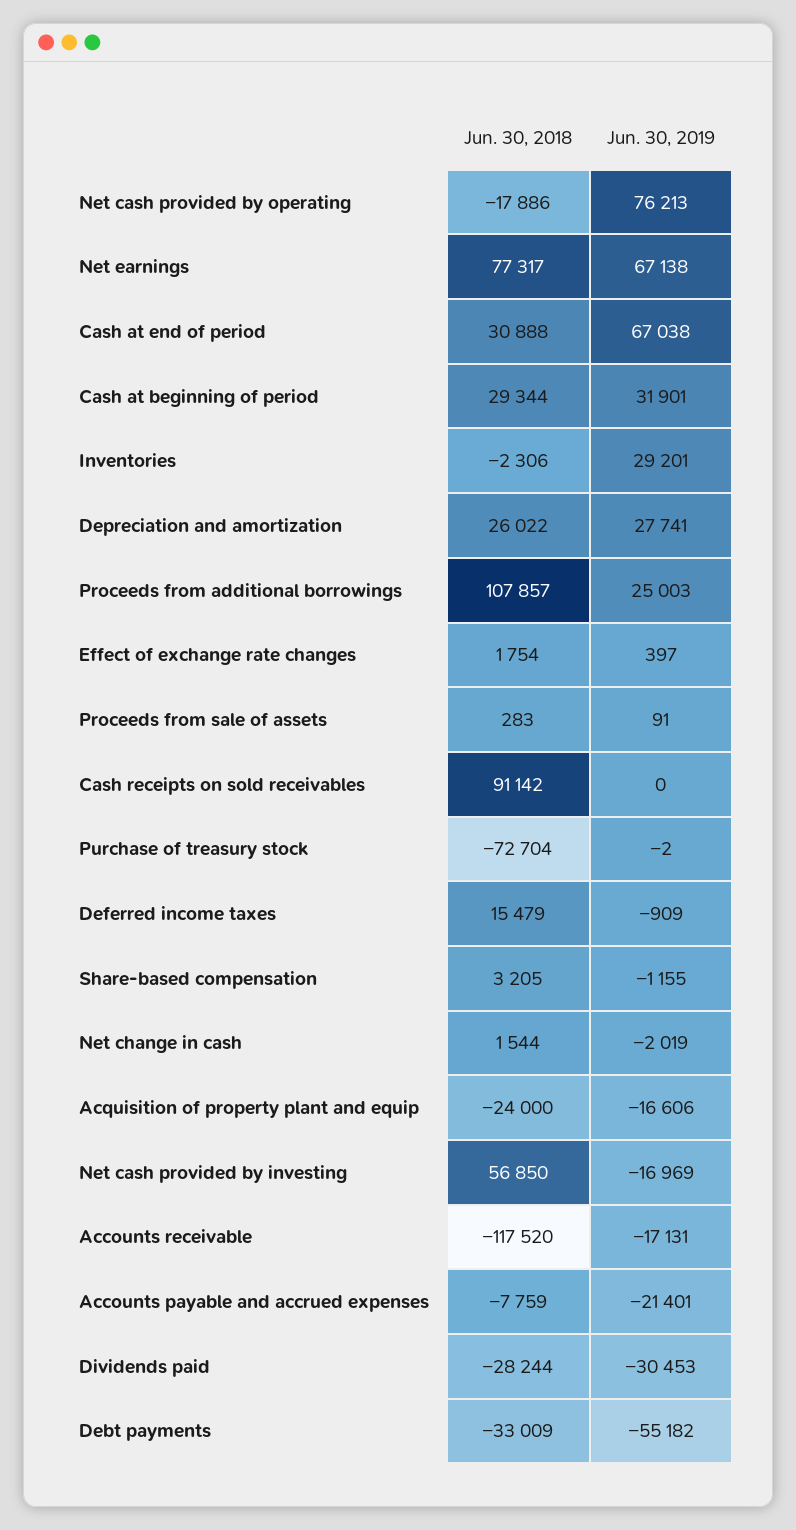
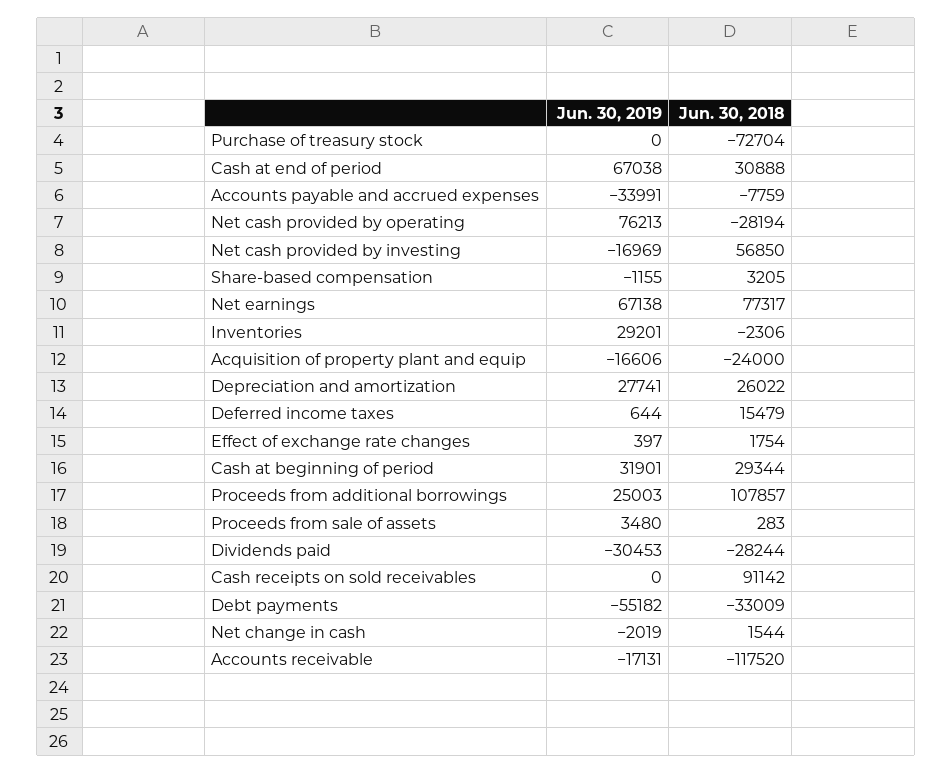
  {
    "Jun. 30, 2018": {
-     "Net cash provided by operating": -17886,
+     "Net cash provided by operating": -28194,
      "Net earnings": 77317,
      "Cash at end of period": 30888,
      "Cash at beginning of period": 29344,
      "Inventories": -2306,
      "Depreciation and amortization": 26022,
      "Proceeds from additional borrowings": 107857,
      "Effect of exchange rate changes": 1754,
      "Proceeds from sale of assets": 283,
      "Cash receipts on sold receivables": 91142,
      "Purchase of treasury stock": -72704,
      "Deferred income taxes": 15479,
      "Share-based compensation": 3205,
      "Net change in cash": 1544,
      "Acquisition of property plant and equip": -24000,
      "Net cash provided by investing": 56850,
      "Accounts receivable": -117520,
      "Accounts payable and accrued expenses": -7759,
      "Dividends paid": -28244,
      "Debt payments": -33009
    },
    "Jun. 30, 2019": {
      "Net cash provided by operating": 76213,
      "Net earnings": 67138,
      "Cash at end of period": 67038,
      "Cash at beginning of period": 31901,
      "Inventories": 29201,
      "Depreciation and amortization": 27741,
      "Proceeds from additional borrowings": 25003,
      "Effect of exchange rate changes": 397,
-     "Proceeds from sale of assets": 91,
+     "Proceeds from sale of assets": 3480,
      "Cash receipts on sold receivables": 0,
-     "Purchase of treasury stock": -2,
+     "Purchase of treasury stock": 0,
-     "Deferred income taxes": -909,
+     "Deferred income taxes": 644,
      "Share-based compensation": -1155,
      "Net change in cash": -2019,
      "Acquisition of property plant and equip": -16606,
      "Net cash provided by investing": -16969,
      "Accounts receivable": -17131,
-     "Accounts payable and accrued expenses": -21401,
+     "Accounts payable and accrued expenses": -33991,
      "Dividends paid": -30453,
      "Debt payments": -55182
    }
  }

